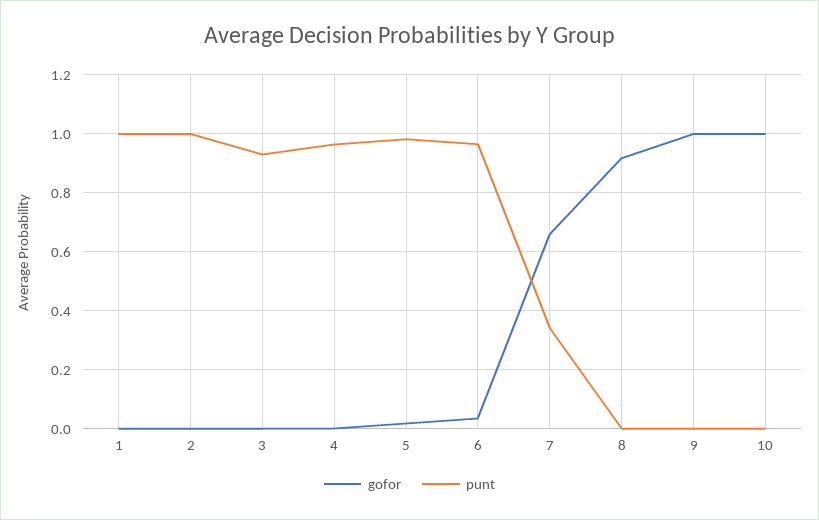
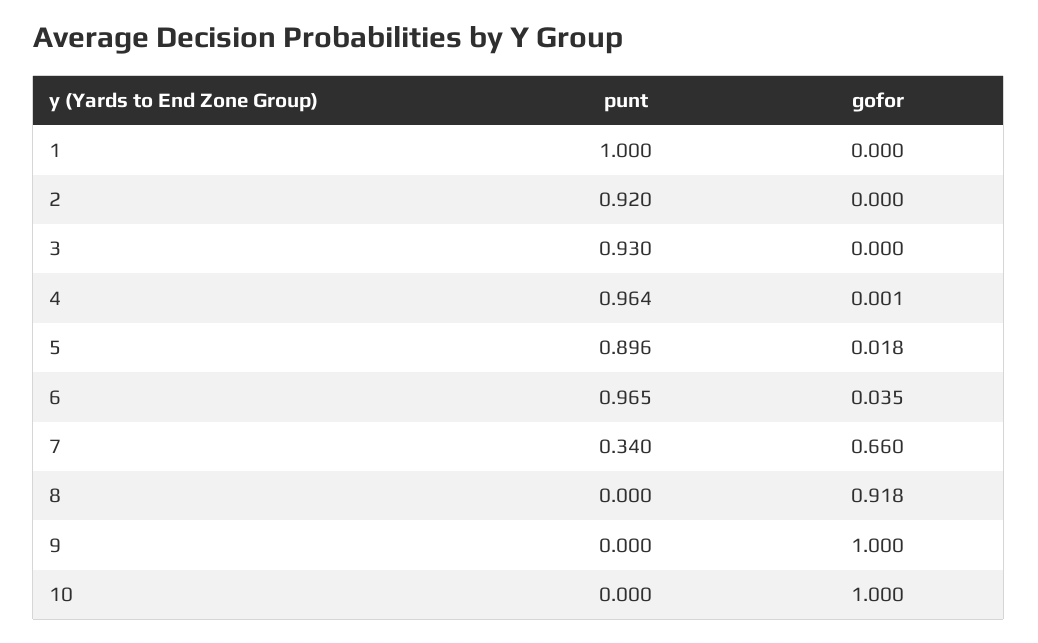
  {
    "gofor": {
      "1": 0,
      "2": 0,
      "3": 0,
      "4": 0.001,
      "5": 0.018,
      "6": 0.035,
      "7": 0.66,
      "8": 0.918,
      "9": 1,
      "10": 1
    },
    "punt": {
      "1": 1,
-     "2": 1,
+     "2": 0.92,
      "3": 0.93,
      "4": 0.964,
-     "5": 0.975,
+     "5": 0.896,
      "6": 0.965,
      "7": 0.34,
      "8": 0,
      "9": 0,
      "10": 0
    }
  }

